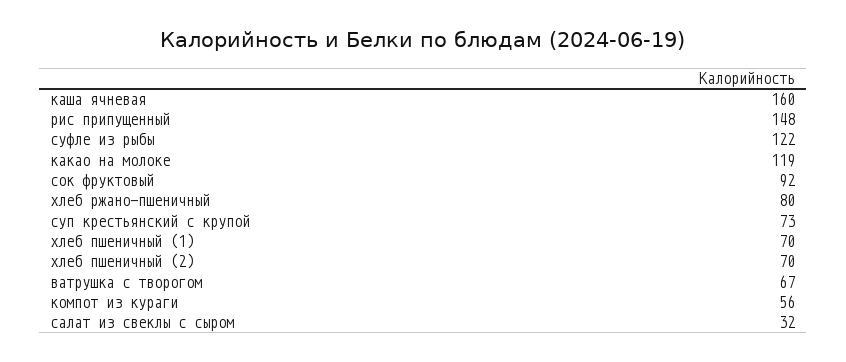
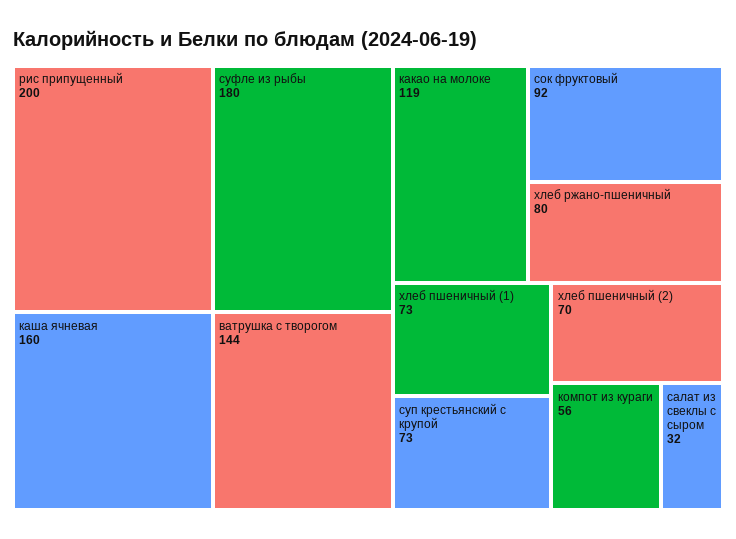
  {
    "каша ячневая": 160,
-   "рис припущенный": 148,
+   "рис припущенный": 200,
-   "суфле из рыбы": 122,
+   "суфле из рыбы": 180,
    "какао на молоке": 119,
    "сок фруктовый": 92,
    "хлеб ржано-пшеничный": 80,
    "суп крестьянский с крупой": 73,
-   "хлеб пшеничный (1)": 70,
+   "хлеб пшеничный (1)": 73,
    "хлеб пшеничный (2)": 70,
-   "ватрушка с творогом": 67,
+   "ватрушка с творогом": 144,
    "компот из кураги": 56,
    "салат из свеклы с сыром": 32
  }

